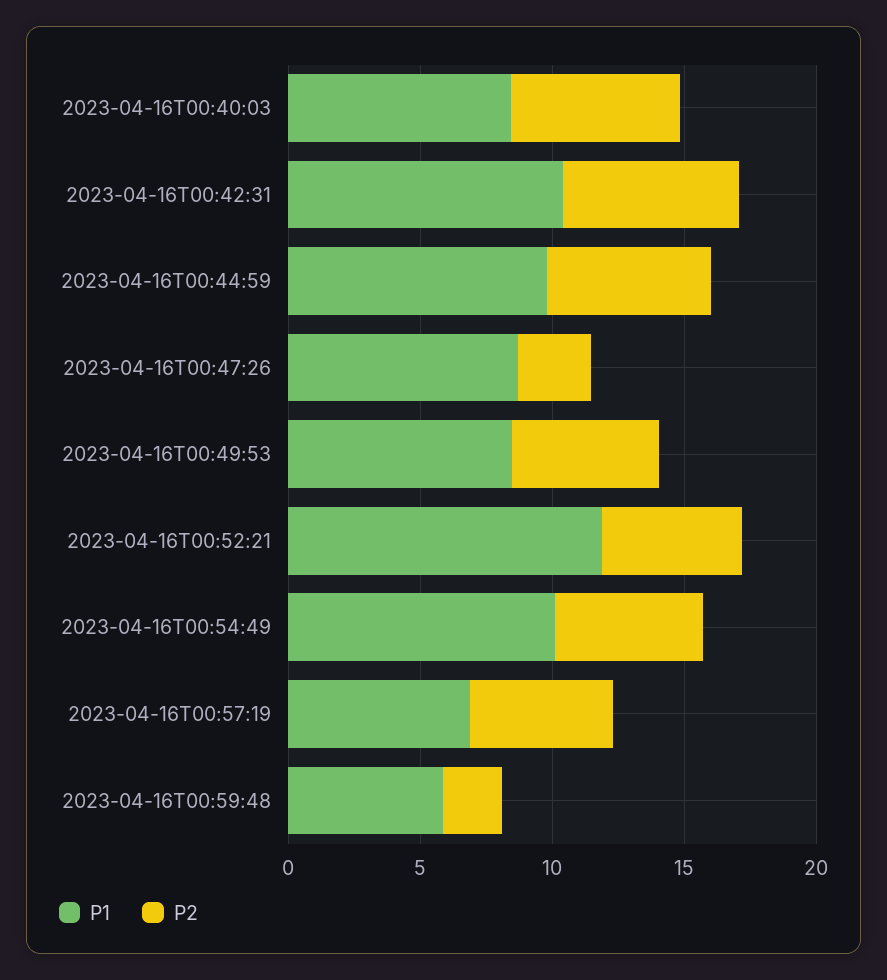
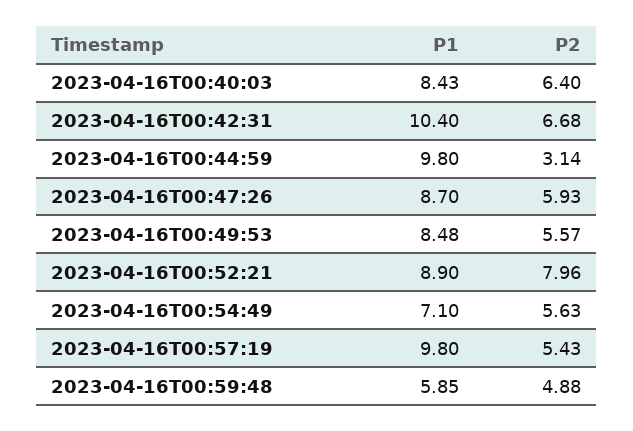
  {
    "P1": {
      "2023-04-16T00:40:03": 8.43,
      "2023-04-16T00:42:31": 10.4,
      "2023-04-16T00:44:59": 9.8,
      "2023-04-16T00:47:26": 8.7,
      "2023-04-16T00:49:53": 8.48,
-     "2023-04-16T00:52:21": 12,
+     "2023-04-16T00:52:21": 8.9,
-     "2023-04-16T00:54:49": 10,
+     "2023-04-16T00:54:49": 7.1,
-     "2023-04-16T00:57:19": 7,
+     "2023-04-16T00:57:19": 9.8,
      "2023-04-16T00:59:48": 5.85
    },
    "P2": {
      "2023-04-16T00:40:03": 6.4,
      "2023-04-16T00:42:31": 6.68,
-     "2023-04-16T00:44:59": 6,
+     "2023-04-16T00:44:59": 3.14,
-     "2023-04-16T00:47:26": 3,
+     "2023-04-16T00:47:26": 5.93,
      "2023-04-16T00:49:53": 5.57,
-     "2023-04-16T00:52:21": 5,
+     "2023-04-16T00:52:21": 7.96,
      "2023-04-16T00:54:49": 5.63,
      "2023-04-16T00:57:19": 5.43,
-     "2023-04-16T00:59:48": 2
+     "2023-04-16T00:59:48": 4.88
    }
  }

